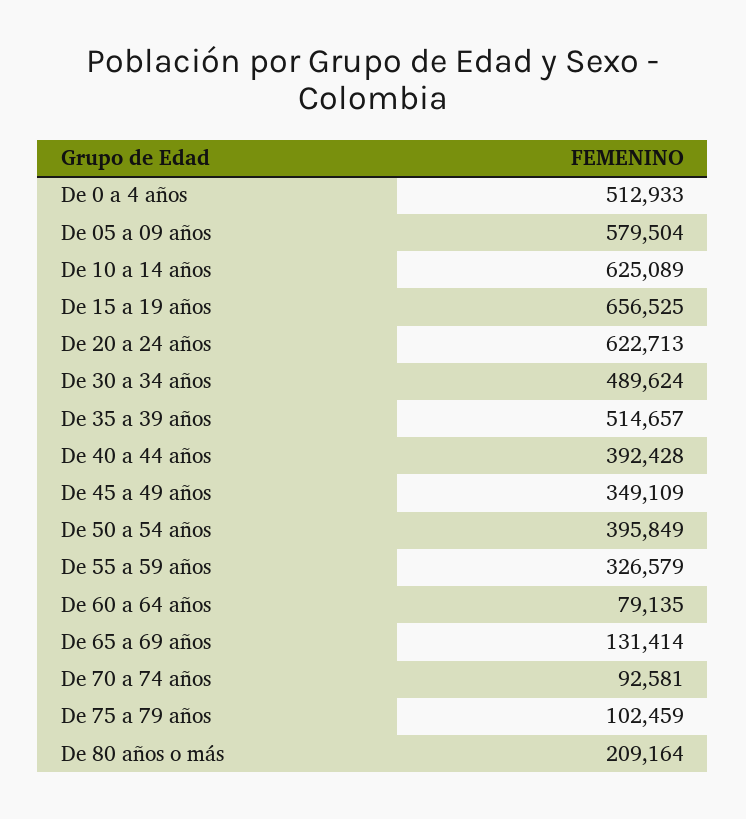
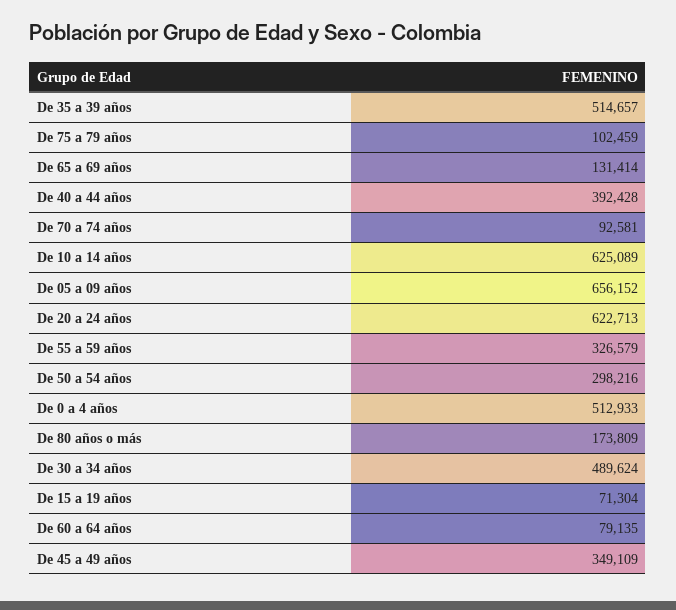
  {
    "De 0 a 4 años": 512933,
-   "De 05 a 09 años": 579504,
+   "De 05 a 09 años": 656152,
    "De 10 a 14 años": 625089,
-   "De 15 a 19 años": 656525,
+   "De 15 a 19 años": 71304,
    "De 20 a 24 años": 622713,
    "De 30 a 34 años": 489624,
    "De 35 a 39 años": 514657,
    "De 40 a 44 años": 392428,
    "De 45 a 49 años": 349109,
-   "De 50 a 54 años": 395849,
+   "De 50 a 54 años": 298216,
    "De 55 a 59 años": 326579,
    "De 60 a 64 años": 79135,
    "De 65 a 69 años": 131414,
    "De 70 a 74 años": 92581,
    "De 75 a 79 años": 102459,
-   "De 80 años o más": 209164
+   "De 80 años o más": 173809
  }

